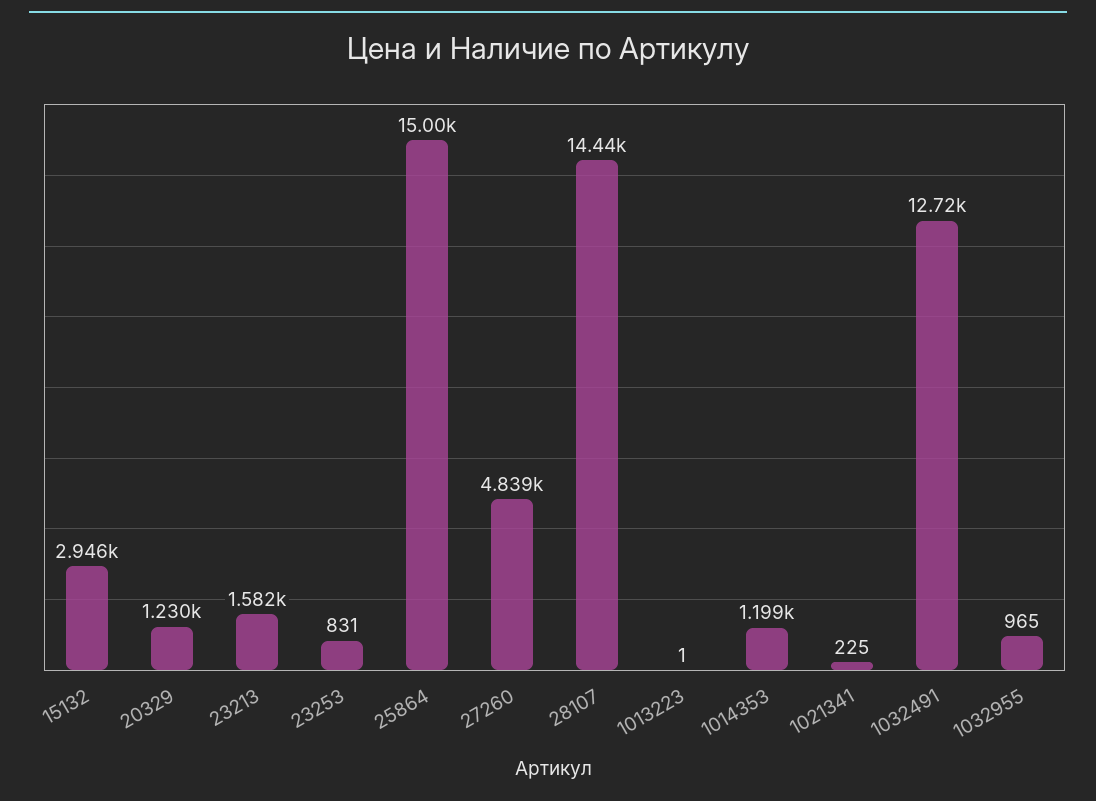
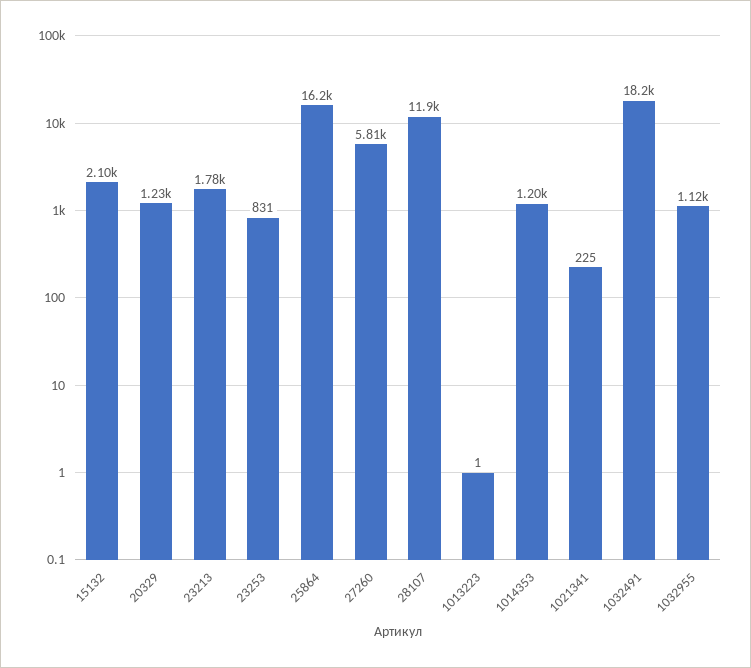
  {
-   "15132": 2946,
+   "15132": 2100,
    "20329": 1230,
-   "23213": 1582,
+   "23213": 1780,
    "23253": 831,
-   "25864": 15000,
+   "25864": 16200,
-   "27260": 4839,
+   "27260": 5810,
-   "28107": 14440,
+   "28107": 11900,
    "1013223": 1,
    "1014353": 1199,
    "1021341": 225,
-   "1032491": 12720,
+   "1032491": 18200,
-   "1032955": 965
+   "1032955": 1120
  }

